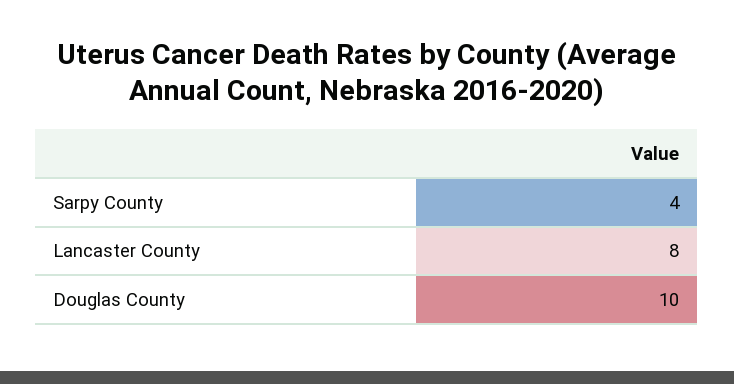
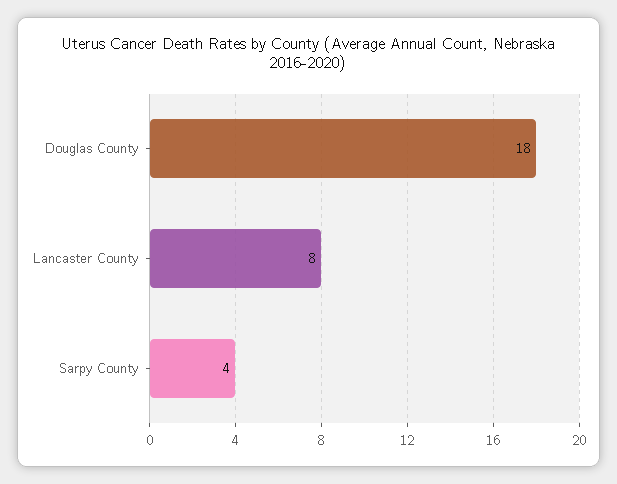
  {
    "Sarpy County": 4,
    "Lancaster County": 8,
-   "Douglas County": 10
+   "Douglas County": 18
  }

